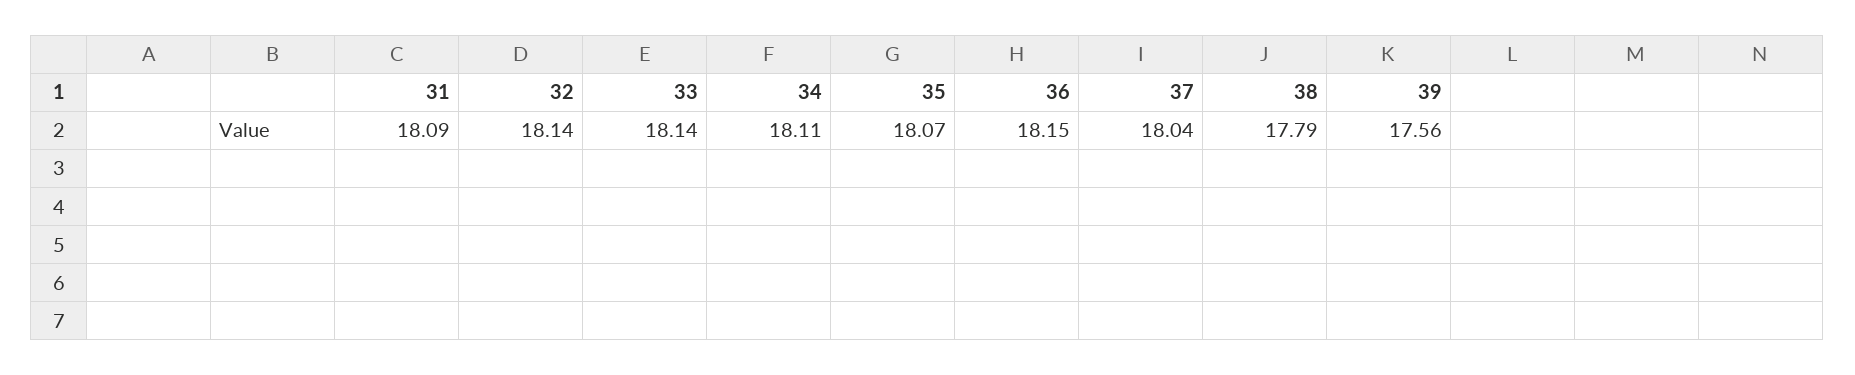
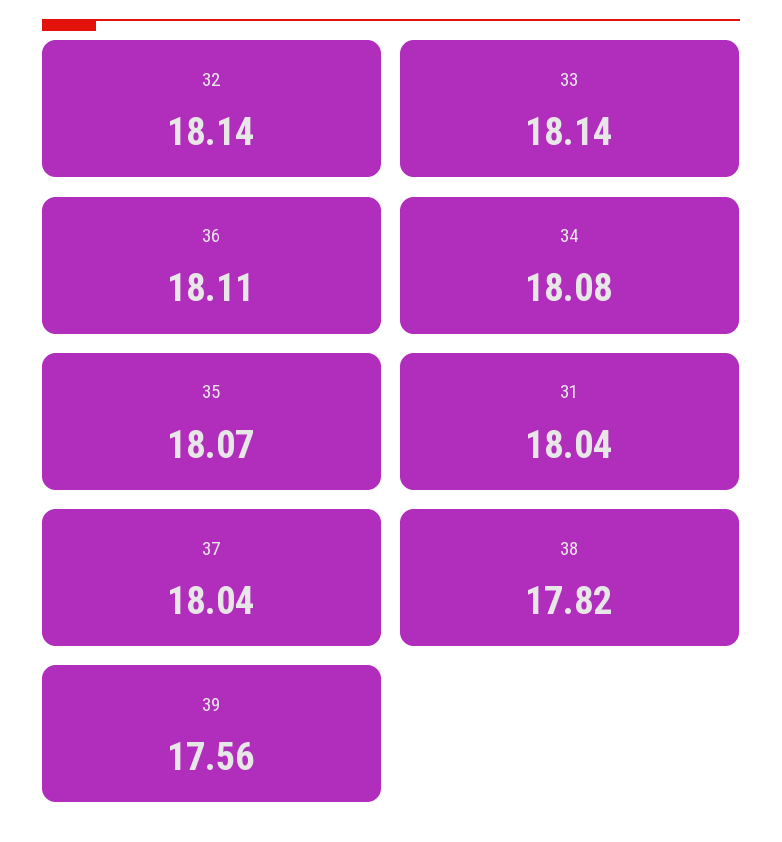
  {
-   "31": 18.09,
+   "31": 18.04,
    "32": 18.14,
    "33": 18.14,
-   "34": 18.11,
+   "34": 18.08,
    "35": 18.07,
-   "36": 18.15,
+   "36": 18.11,
    "37": 18.04,
-   "38": 17.79,
+   "38": 17.82,
    "39": 17.56
  }

